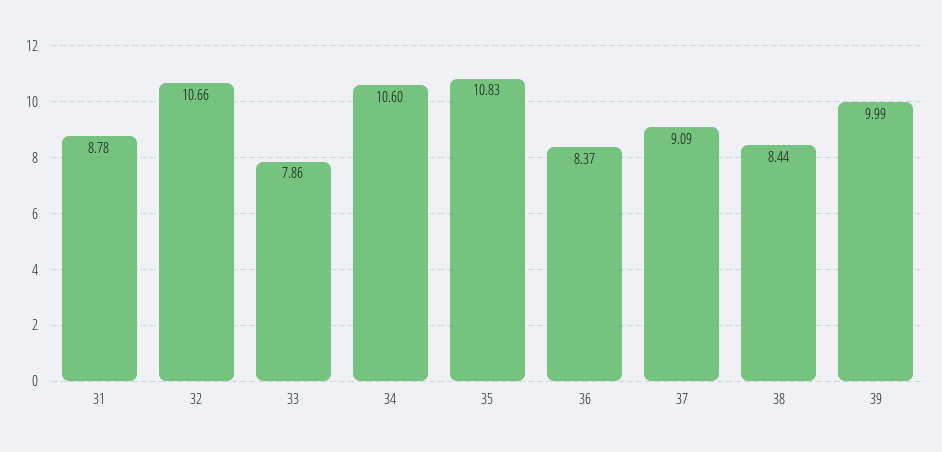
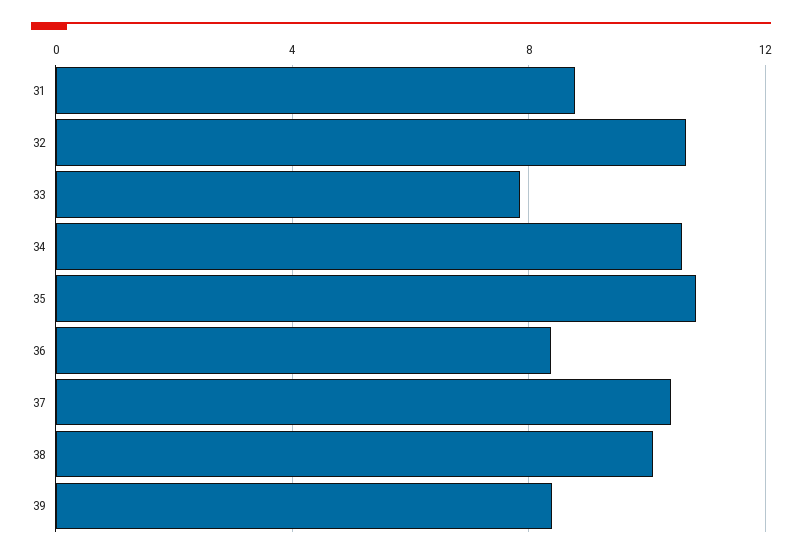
  {
    "31": 8.78,
    "32": 10.66,
    "33": 7.86,
    "34": 10.6,
    "35": 10.83,
    "36": 8.37,
-   "37": 9.09,
+   "37": 10.5,
-   "38": 8.44,
+   "38": 10,
-   "39": 9.99
+   "39": 8.5
  }

